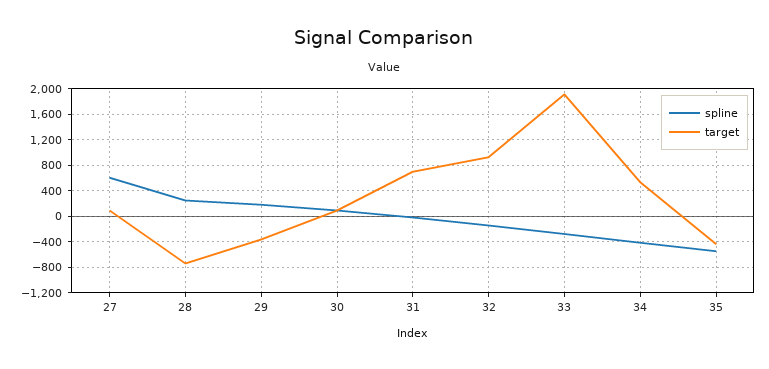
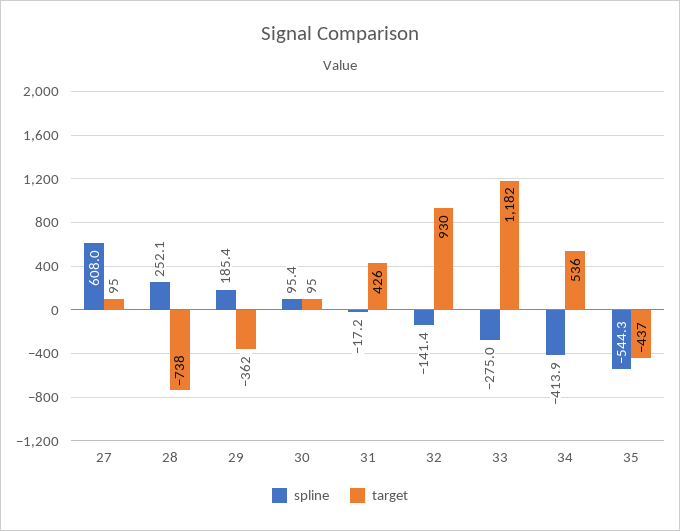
  {
    "spline": {
      "27": 608,
      "28": 252.1,
      "29": 185.4,
      "30": 95.4,
      "31": -17.2,
      "32": -141.4,
      "33": -275,
      "34": -413.9,
      "35": -544.3
    },
    "target": {
      "27": 95,
      "28": -738,
      "29": -362,
      "30": 95,
-     "31": 700,
+     "31": 426,
      "32": 930,
-     "33": 1900,
+     "33": 1182,
      "34": 536,
      "35": -437
    }
  }

